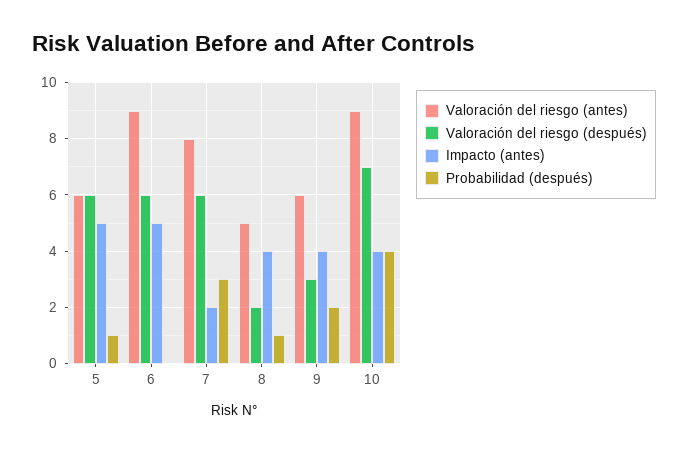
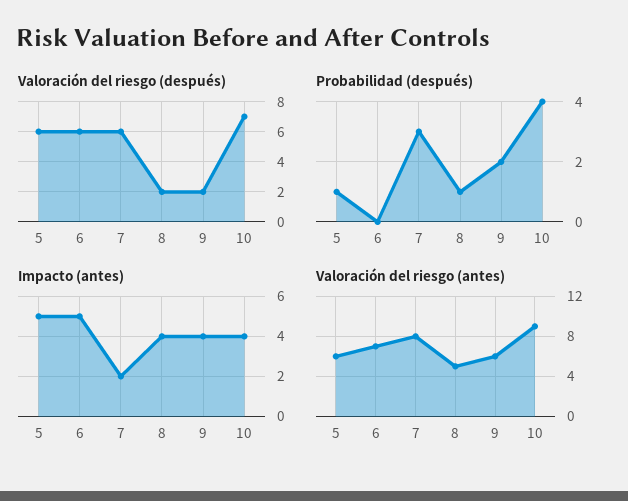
  {
    "Valoración del riesgo (antes)": {
      "5": 6,
-     "6": 9,
+     "6": 7,
      "7": 8,
      "8": 5,
      "9": 6,
      "10": 9
    },
    "Valoración del riesgo (después)": {
      "5": 6,
      "6": 6,
      "7": 6,
      "8": 2,
-     "9": 3,
+     "9": 2,
      "10": 7
    },
    "Impacto (antes)": {
      "5": 5,
      "6": 5,
      "7": 2,
      "8": 4,
      "9": 4,
      "10": 4
    },
    "Probabilidad (después)": {
      "5": 1,
      "6": 0,
      "7": 3,
      "8": 1,
      "9": 2,
      "10": 4
    }
  }

